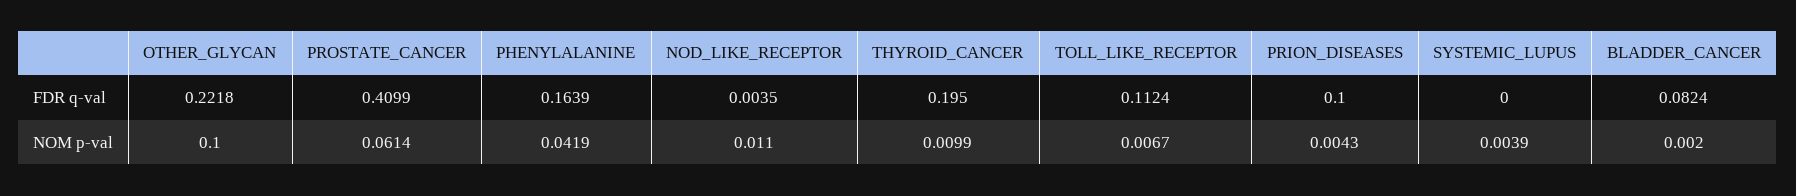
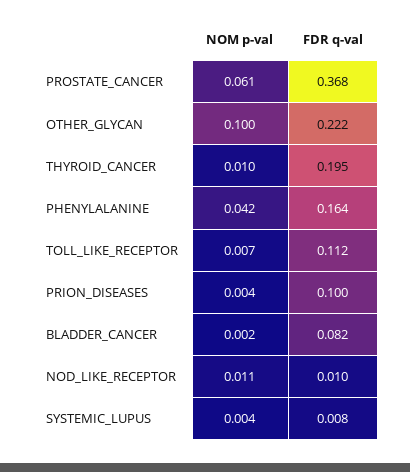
  {
    "OTHER_GLYCAN": {
      "FDR q-val": 0.2218,
      "NOM p-val": 0.1
    },
    "PROSTATE_CANCER": {
-     "FDR q-val": 0.4099,
+     "FDR q-val": 0.368,
      "NOM p-val": 0.0614
    },
    "PHENYLALANINE": {
      "FDR q-val": 0.1639,
      "NOM p-val": 0.0419
    },
    "NOD_LIKE_RECEPTOR": {
-     "FDR q-val": 0.0035,
+     "FDR q-val": 0.01,
      "NOM p-val": 0.011
    },
    "THYROID_CANCER": {
      "FDR q-val": 0.195,
      "NOM p-val": 0.0099
    },
    "TOLL_LIKE_RECEPTOR": {
      "FDR q-val": 0.1124,
      "NOM p-val": 0.0067
    },
    "PRION_DISEASES": {
      "FDR q-val": 0.1,
      "NOM p-val": 0.0043
    },
    "SYSTEMIC_LUPUS": {
-     "FDR q-val": 0,
+     "FDR q-val": 0.008,
      "NOM p-val": 0.0039
    },
    "BLADDER_CANCER": {
      "FDR q-val": 0.0824,
      "NOM p-val": 0.002
    }
  }

